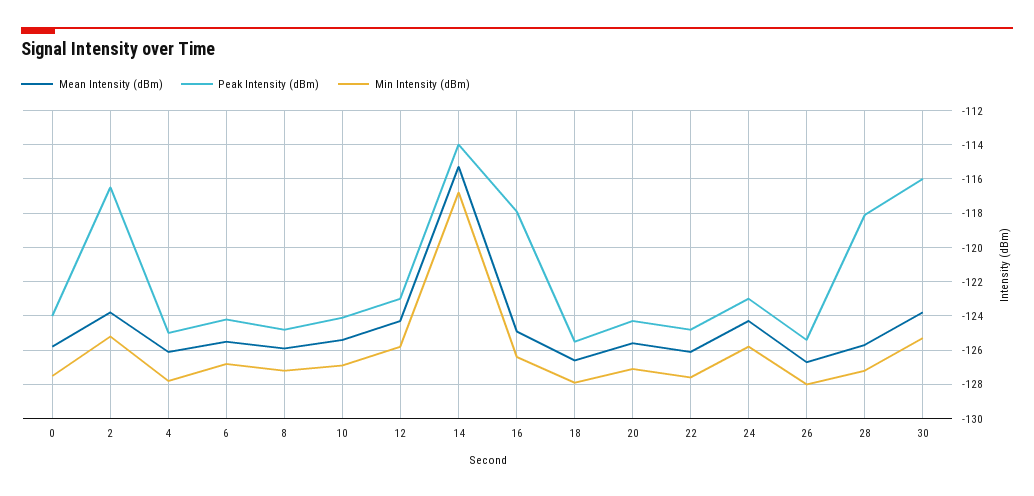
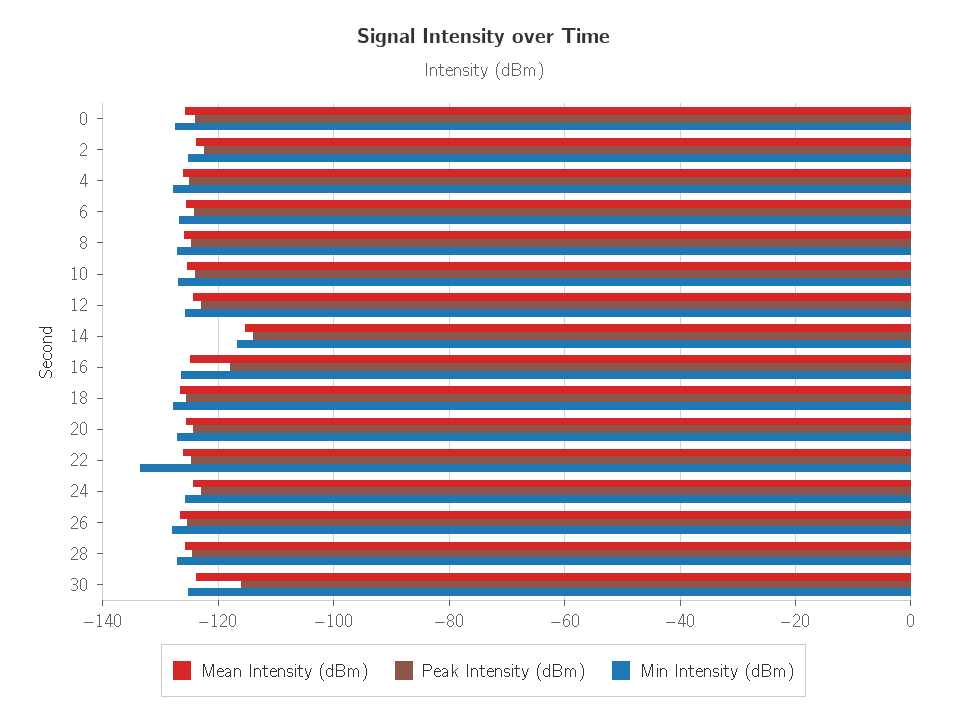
  {
    "Mean Intensity (dBm)": {
      "0": -126,
      "2": -124,
      "4": -126,
      "6": -125.5,
      "8": -126,
      "10": -125.5,
      "12": -124.5,
      "14": -115.5,
      "16": -125,
      "18": -126.5,
      "20": -125.5,
      "22": -126,
      "24": -124.5,
      "26": -126.5,
      "28": -125.5,
      "30": -124
    },
    "Peak Intensity (dBm)": {
      "0": -124,
-     "2": -116.5,
+     "2": -122,
      "4": -125,
      "6": -124,
      "8": -125,
      "10": -124,
      "12": -123,
      "14": -114,
      "16": -118,
      "18": -125.5,
      "20": -124.5,
      "22": -125,
      "24": -123,
      "26": -125.5,
-     "28": -118,
+     "28": -124,
      "30": -116
    },
    "Min Intensity (dBm)": {
      "0": -127.5,
      "2": -125,
      "4": -128,
      "6": -127,
      "8": -127,
      "10": -127,
      "12": -126,
      "14": -117,
      "16": -126.5,
      "18": -128,
      "20": -127,
-     "22": -127.5,
+     "22": -134,
      "24": -126,
      "26": -128,
      "28": -127,
      "30": -125.5
    }
  }

